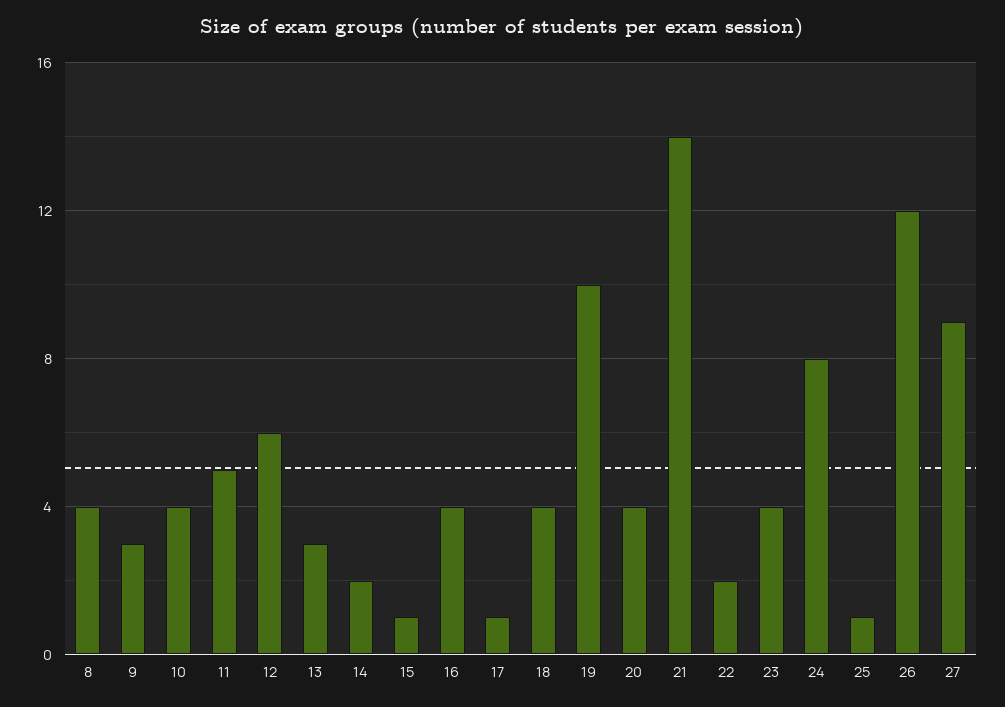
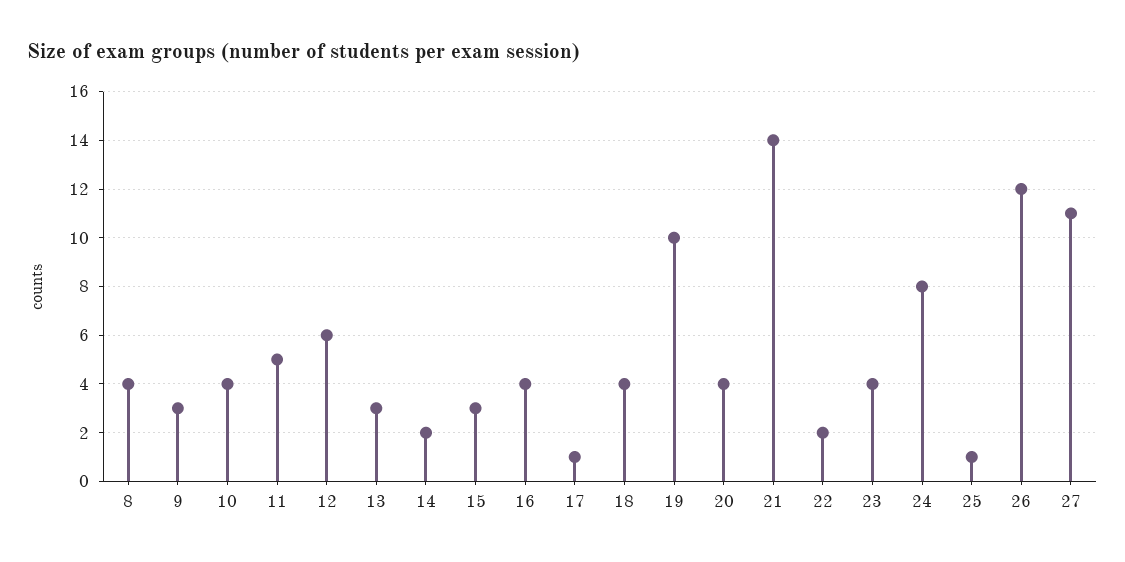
  {
    "8": 4,
    "9": 3,
    "10": 4,
    "11": 5,
    "12": 6,
    "13": 3,
    "14": 2,
-   "15": 1,
+   "15": 3,
    "16": 4,
    "17": 1,
    "18": 4,
    "19": 10,
    "20": 4,
    "21": 14,
    "22": 2,
    "23": 4,
    "24": 8,
    "25": 1,
    "26": 12,
-   "27": 9
+   "27": 11
  }

